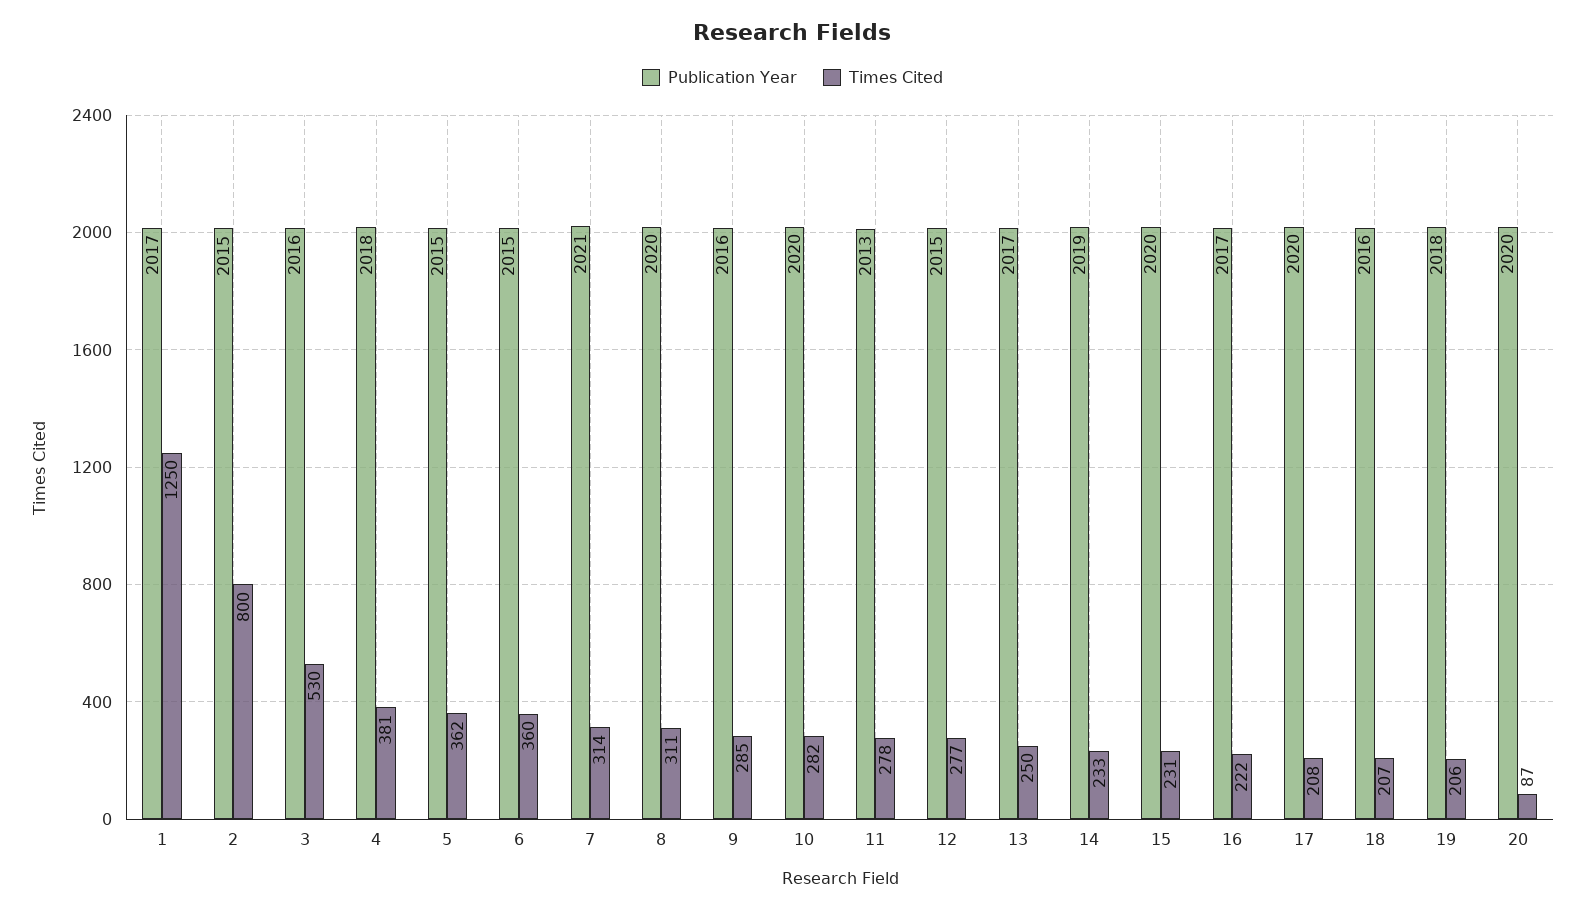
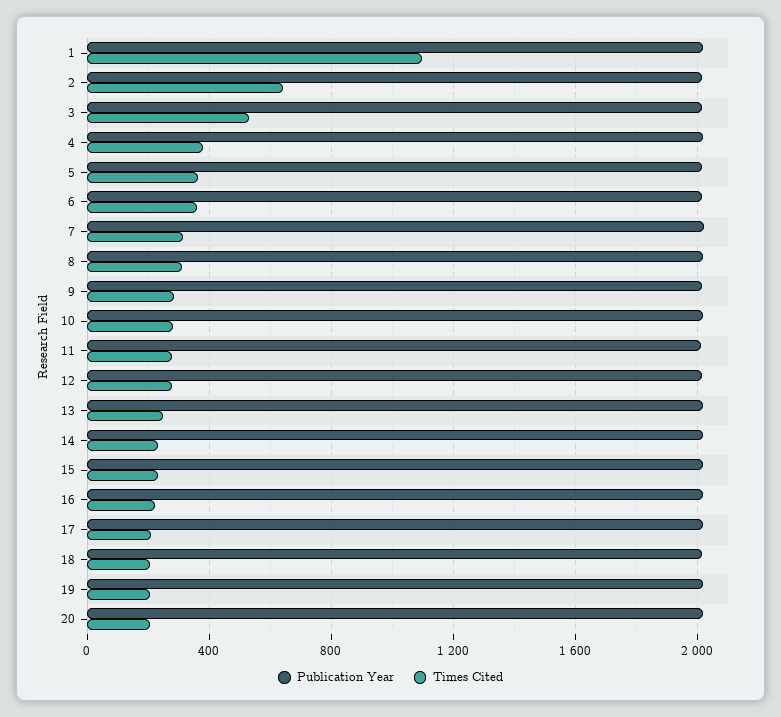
  {
    "Publication Year": {
      "1": 2017,
      "2": 2015,
      "3": 2016,
      "4": 2018,
      "5": 2015,
      "6": 2015,
      "7": 2021,
      "8": 2020,
      "9": 2016,
      "10": 2020,
      "11": 2013,
      "12": 2015,
      "13": 2017,
      "14": 2019,
      "15": 2020,
      "16": 2017,
      "17": 2020,
      "18": 2016,
      "19": 2018,
      "20": 2020
    },
    "Times Cited": {
-     "1": 1250,
+     "1": 1100,
-     "2": 800,
+     "2": 650,
      "3": 530,
      "4": 381,
      "5": 362,
      "6": 360,
      "7": 314,
      "8": 311,
      "9": 285,
      "10": 282,
      "11": 278,
      "12": 277,
      "13": 250,
      "14": 233,
      "15": 231,
      "16": 222,
      "17": 208,
      "18": 207,
      "19": 206,
-     "20": 87
+     "20": 200
    }
  }

